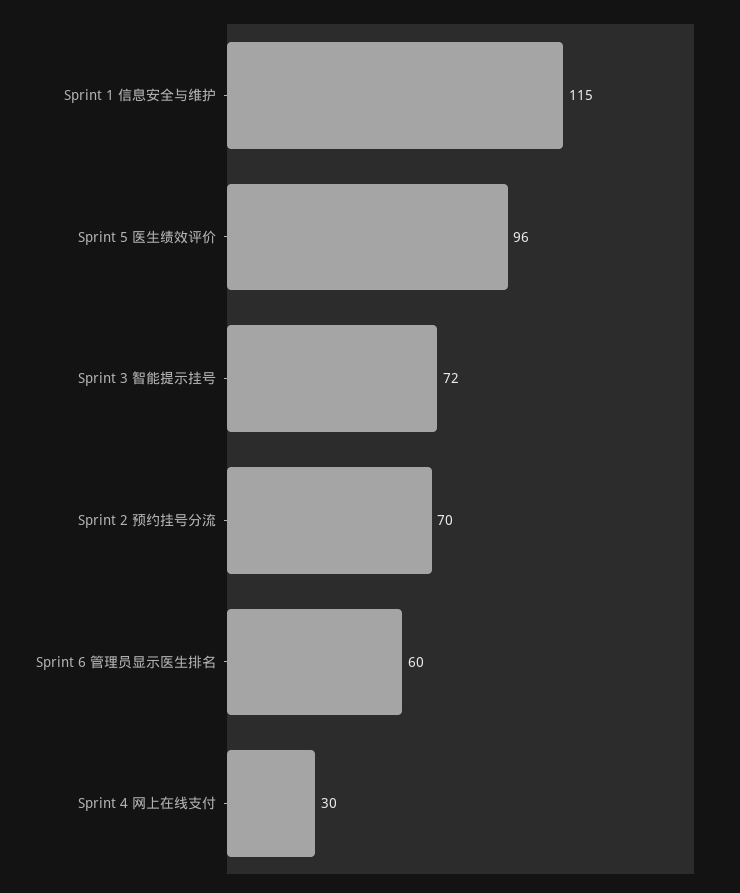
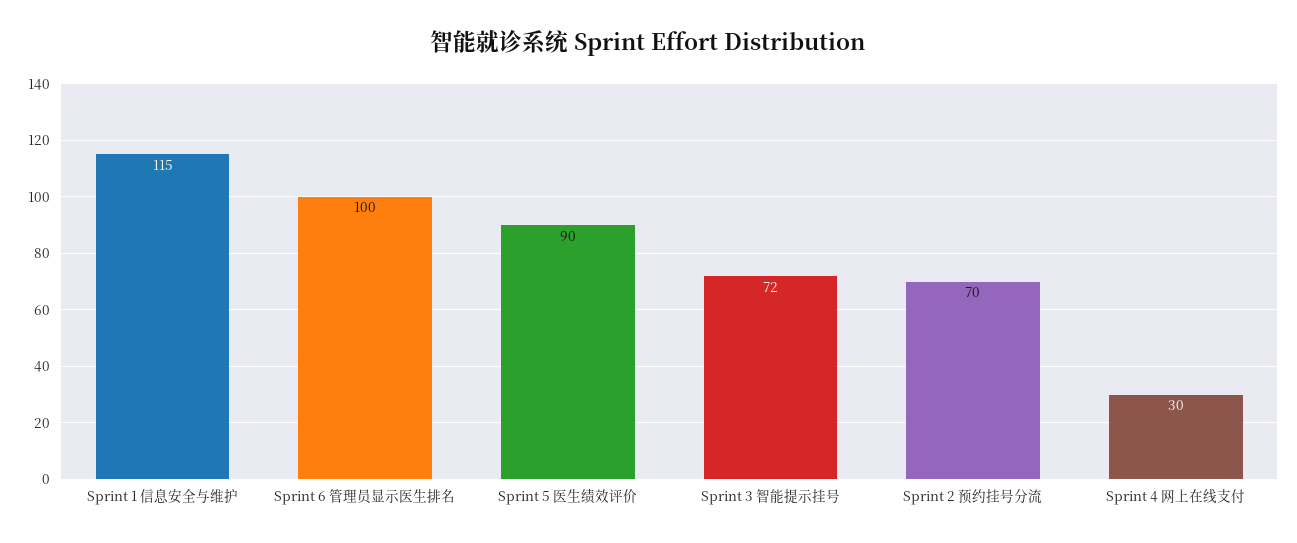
  {
    "Sprint 1 信息安全与维护": 115,
-   "Sprint 5 医生绩效评价": 96,
+   "Sprint 5 医生绩效评价": 90,
    "Sprint 3 智能提示挂号": 72,
    "Sprint 2 预约挂号分流": 70,
-   "Sprint 6 管理员显示医生排名": 60,
+   "Sprint 6 管理员显示医生排名": 100,
    "Sprint 4 网上在线支付": 30
  }

